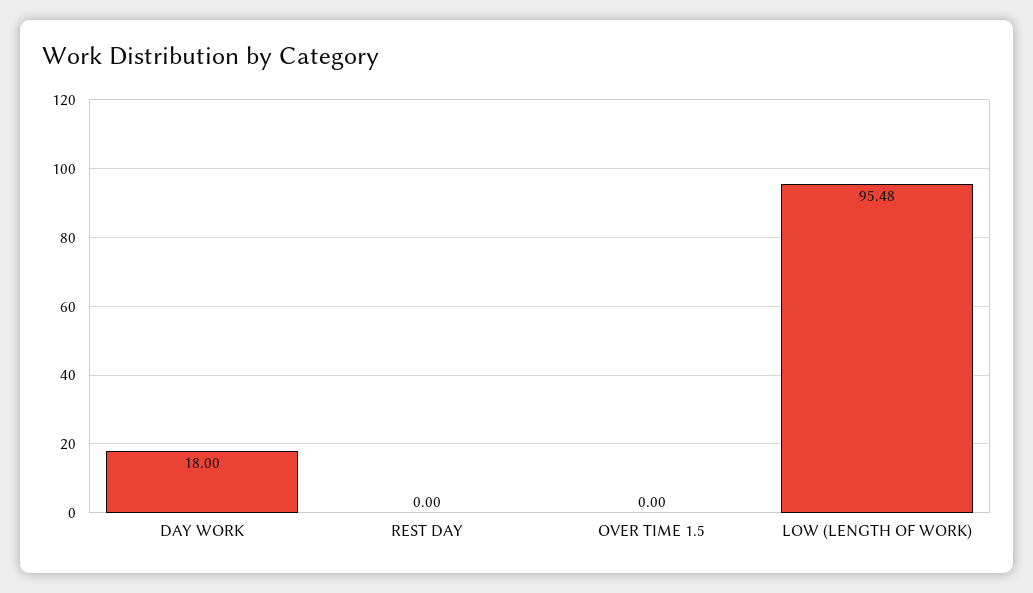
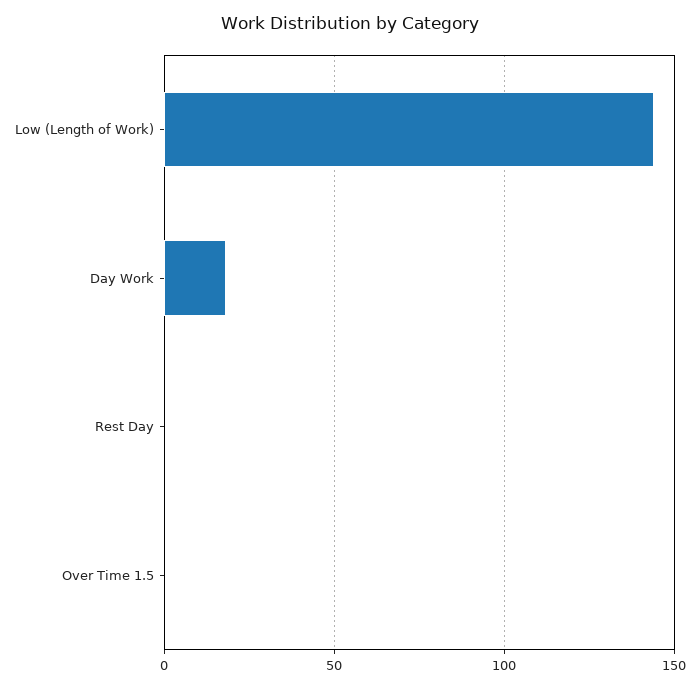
  {
    "DAY WORK": 18,
    "REST DAY": 0,
    "OVER TIME 1.5": 0,
-   "LOW (LENGTH OF WORK)": 95.48
+   "LOW (LENGTH OF WORK)": 145
  }

